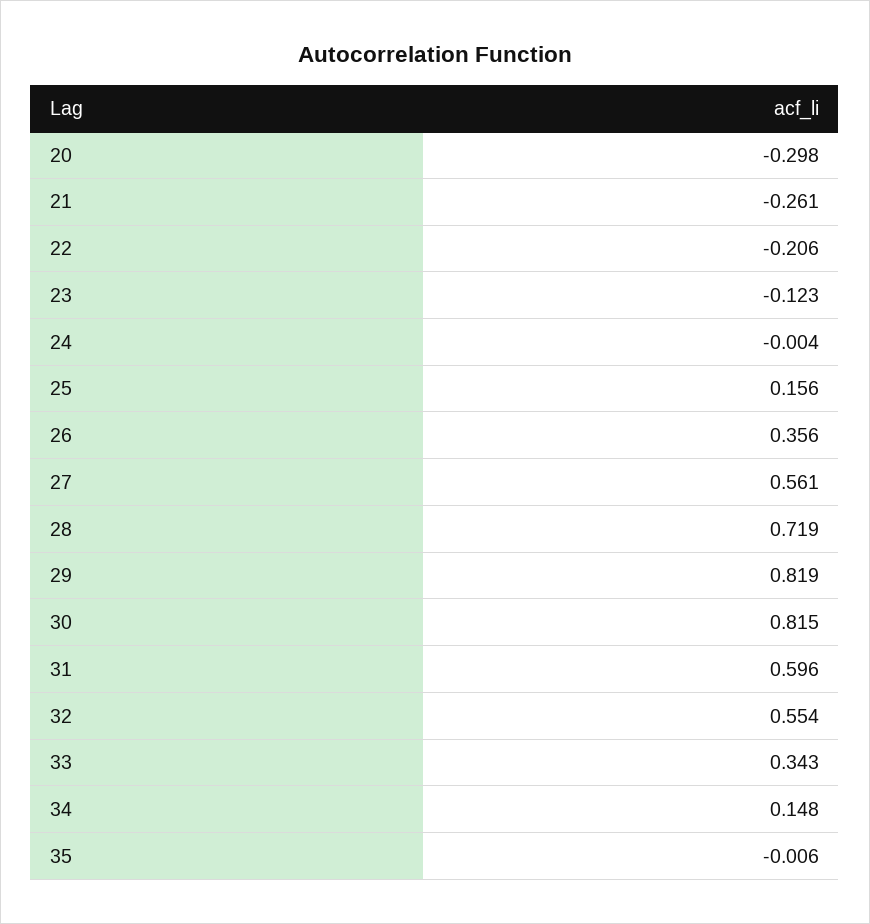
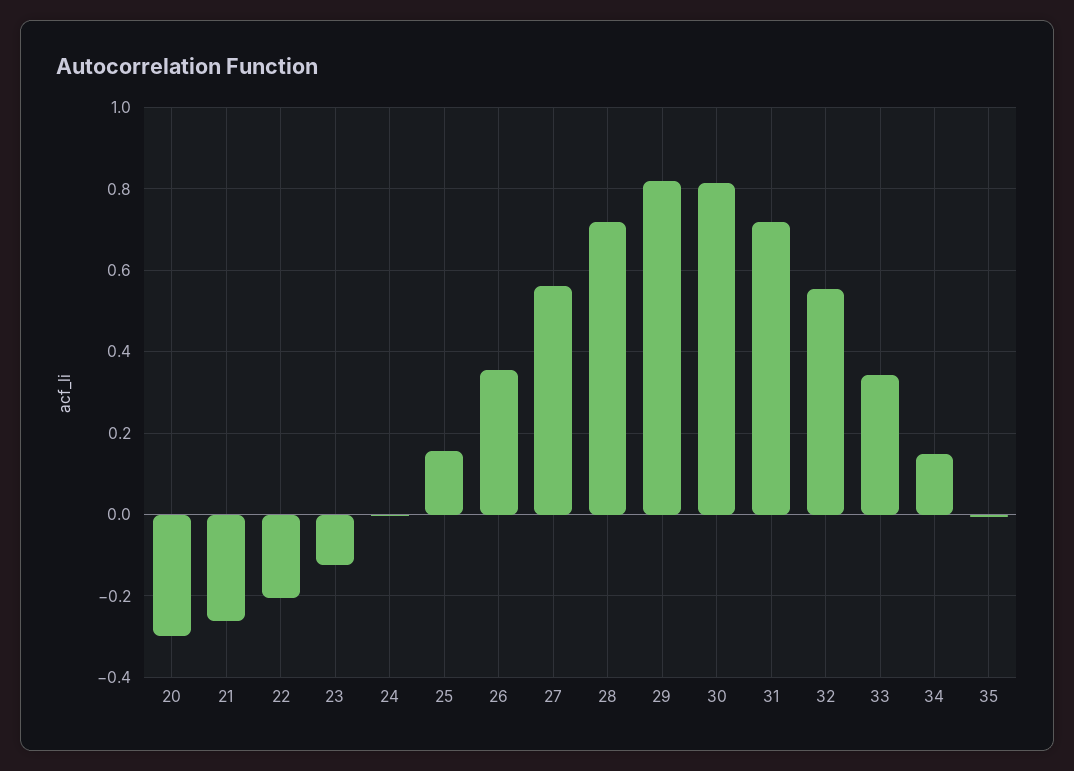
  {
    "20": -0.298,
    "21": -0.261,
    "22": -0.206,
    "23": -0.123,
    "24": -0.004,
    "25": 0.156,
    "26": 0.356,
    "27": 0.561,
    "28": 0.719,
    "29": 0.819,
    "30": 0.815,
-   "31": 0.596,
+   "31": 0.72,
    "32": 0.554,
    "33": 0.343,
    "34": 0.148,
    "35": -0.006
  }

